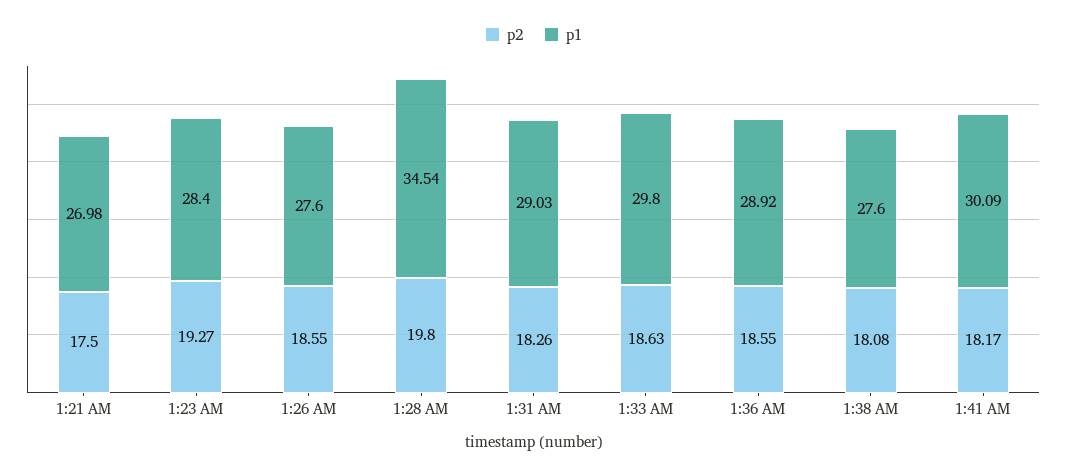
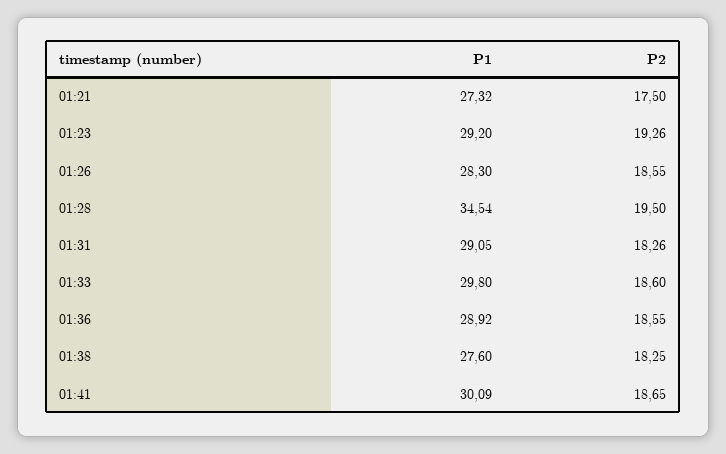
  {
    "p2": {
      "1:21 AM": 17.5,
-     "1:23 AM": 19.27,
+     "1:23 AM": 19.26,
      "1:26 AM": 18.55,
-     "1:28 AM": 19.8,
+     "1:28 AM": 19.5,
      "1:31 AM": 18.26,
-     "1:33 AM": 18.63,
+     "1:33 AM": 18.6,
      "1:36 AM": 18.55,
-     "1:38 AM": 18.08,
+     "1:38 AM": 18.25,
-     "1:41 AM": 18.17
+     "1:41 AM": 18.65
    },
    "p1": {
-     "1:21 AM": 26.98,
+     "1:21 AM": 27.32,
-     "1:23 AM": 28.4,
+     "1:23 AM": 29.2,
-     "1:26 AM": 27.6,
+     "1:26 AM": 28.3,
      "1:28 AM": 34.54,
-     "1:31 AM": 29.03,
+     "1:31 AM": 29.05,
      "1:33 AM": 29.8,
      "1:36 AM": 28.92,
      "1:38 AM": 27.6,
      "1:41 AM": 30.09
    }
  }

